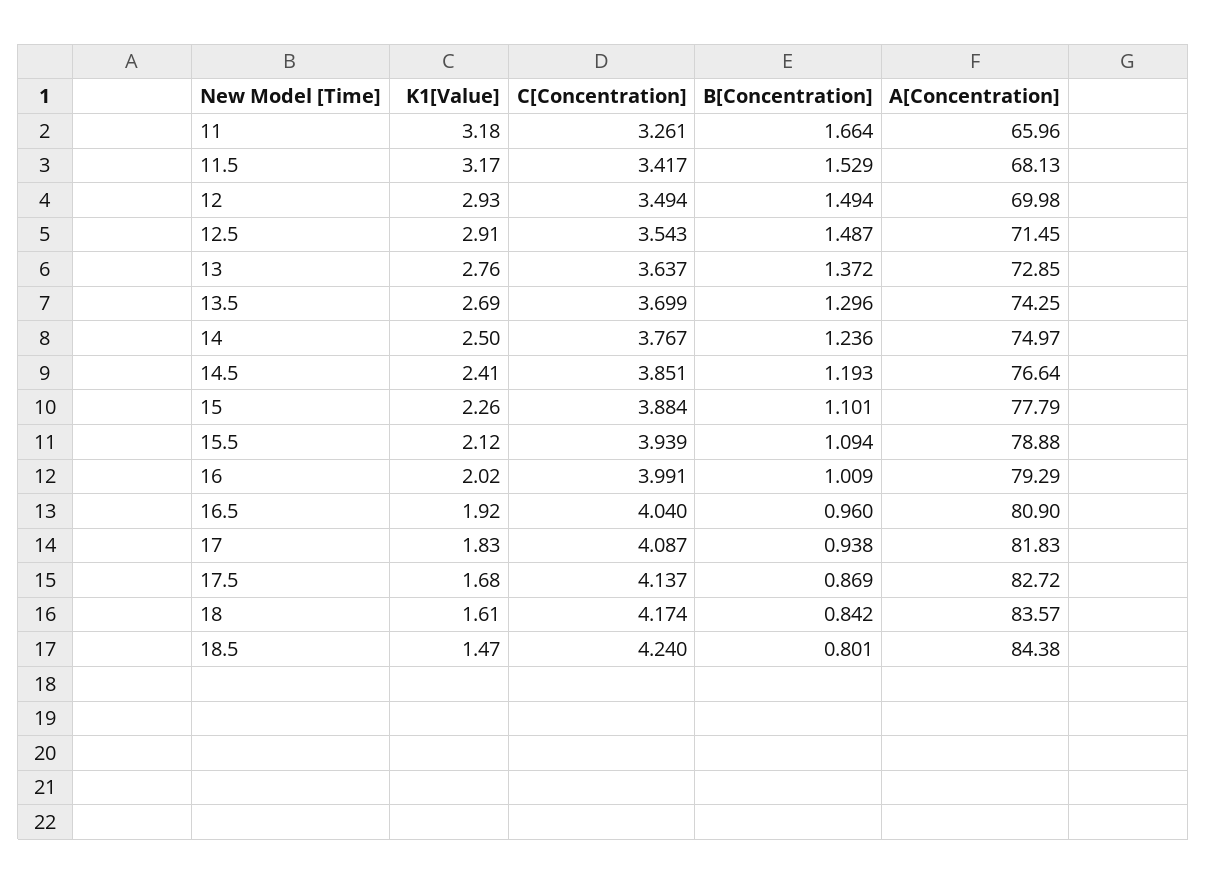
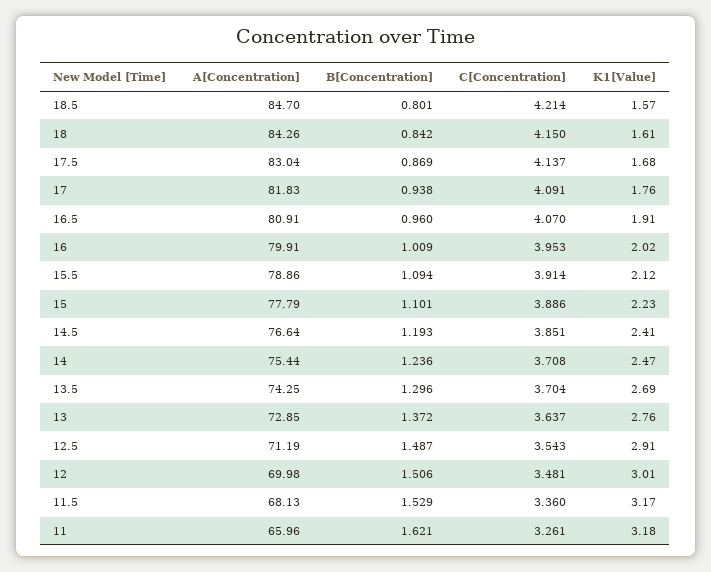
  {
    "K1[Value]": {
      "11": 3.18,
      "11.5": 3.17,
-     "12": 2.93,
+     "12": 3.01,
      "12.5": 2.91,
      "13": 2.76,
      "13.5": 2.69,
-     "14": 2.5,
+     "14": 2.47,
      "14.5": 2.41,
-     "15": 2.26,
+     "15": 2.23,
      "15.5": 2.12,
      "16": 2.02,
-     "16.5": 1.92,
+     "16.5": 1.91,
-     "17": 1.83,
+     "17": 1.76,
      "17.5": 1.68,
      "18": 1.61,
-     "18.5": 1.47
+     "18.5": 1.57
    },
    "C[Concentration]": {
      "11": 3.261,
-     "11.5": 3.417,
+     "11.5": 3.36,
-     "12": 3.494,
+     "12": 3.481,
      "12.5": 3.543,
      "13": 3.637,
-     "13.5": 3.699,
+     "13.5": 3.704,
-     "14": 3.767,
+     "14": 3.708,
      "14.5": 3.851,
-     "15": 3.884,
+     "15": 3.886,
-     "15.5": 3.939,
+     "15.5": 3.914,
-     "16": 3.991,
+     "16": 3.953,
-     "16.5": 4.04,
+     "16.5": 4.07,
-     "17": 4.087,
+     "17": 4.091,
      "17.5": 4.137,
-     "18": 4.174,
+     "18": 4.15,
-     "18.5": 4.24
+     "18.5": 4.214
    },
    "B[Concentration]": {
-     "11": 1.664,
+     "11": 1.621,
      "11.5": 1.529,
-     "12": 1.494,
+     "12": 1.506,
      "12.5": 1.487,
      "13": 1.372,
      "13.5": 1.296,
      "14": 1.236,
      "14.5": 1.193,
      "15": 1.101,
      "15.5": 1.094,
      "16": 1.009,
      "16.5": 0.96,
      "17": 0.938,
      "17.5": 0.869,
      "18": 0.842,
      "18.5": 0.801
    },
    "A[Concentration]": {
      "11": 65.96,
      "11.5": 68.13,
      "12": 69.98,
-     "12.5": 71.45,
+     "12.5": 71.19,
      "13": 72.85,
      "13.5": 74.25,
-     "14": 74.97,
+     "14": 75.44,
      "14.5": 76.64,
      "15": 77.79,
-     "15.5": 78.88,
+     "15.5": 78.86,
-     "16": 79.29,
+     "16": 79.91,
-     "16.5": 80.9,
+     "16.5": 80.91,
      "17": 81.83,
-     "17.5": 82.72,
+     "17.5": 83.04,
-     "18": 83.57,
+     "18": 84.26,
-     "18.5": 84.38
+     "18.5": 84.7
    }
  }

